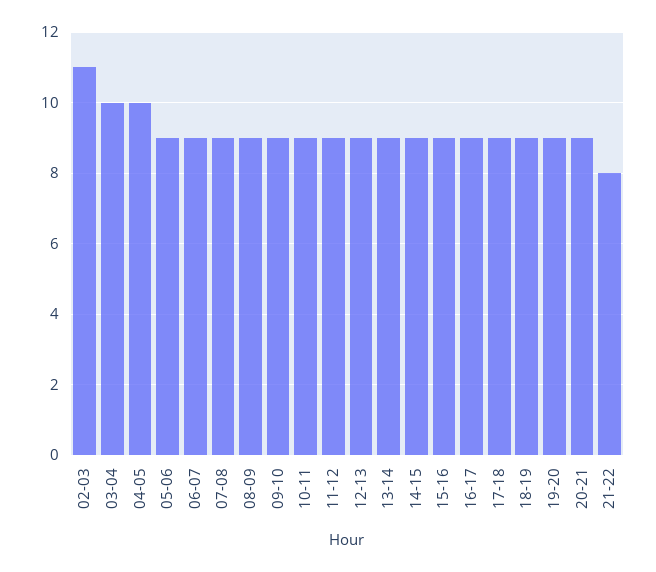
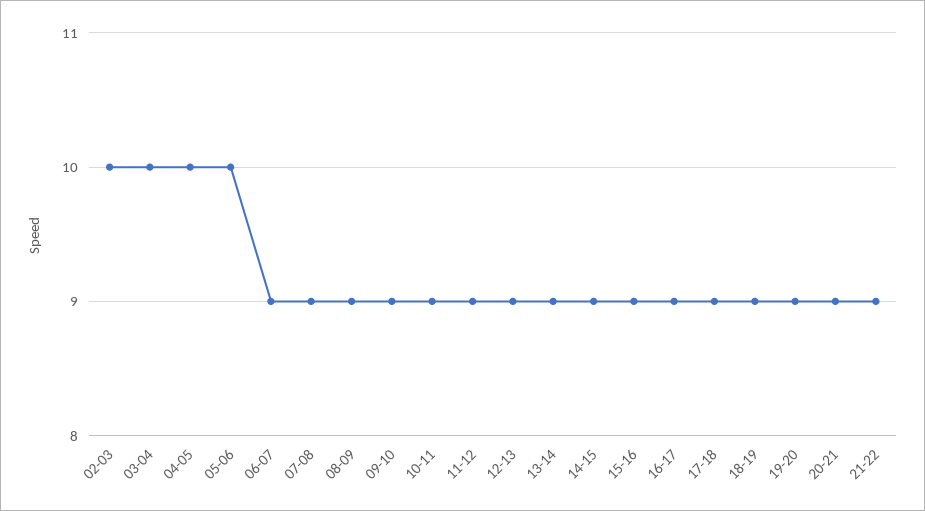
  {
-   "02-03": 11,
+   "02-03": 10,
    "03-04": 10,
    "04-05": 10,
-   "05-06": 9,
+   "05-06": 10,
    "06-07": 9,
    "07-08": 9,
    "08-09": 9,
    "09-10": 9,
    "10-11": 9,
    "11-12": 9,
    "12-13": 9,
    "13-14": 9,
    "14-15": 9,
    "15-16": 9,
    "16-17": 9,
    "17-18": 9,
    "18-19": 9,
    "19-20": 9,
    "20-21": 9,
-   "21-22": 8
+   "21-22": 9
  }

